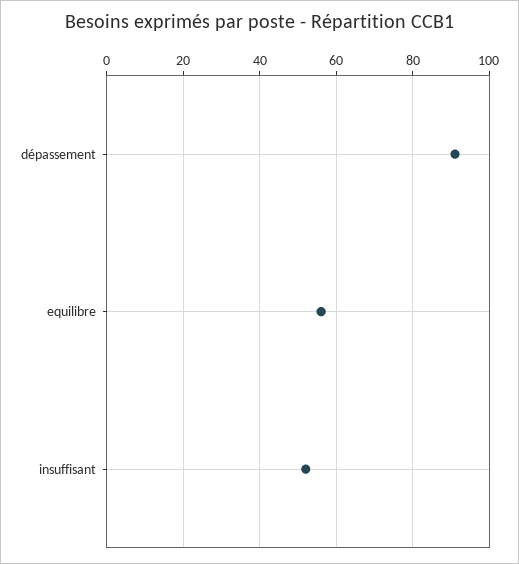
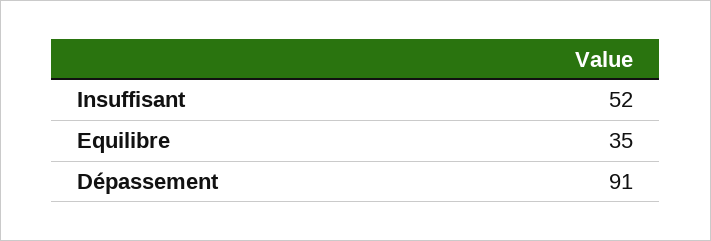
  {
    "dépassement": 91,
-   "equilibre": 55,
+   "equilibre": 35,
    "insuffisant": 52
  }

